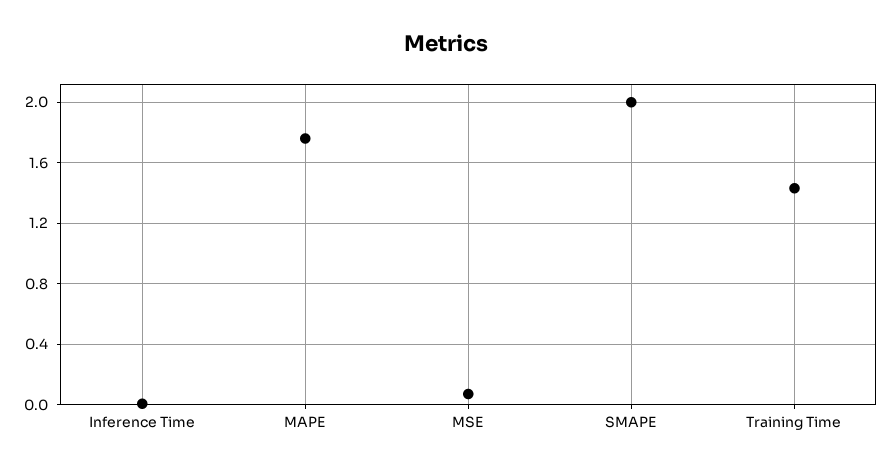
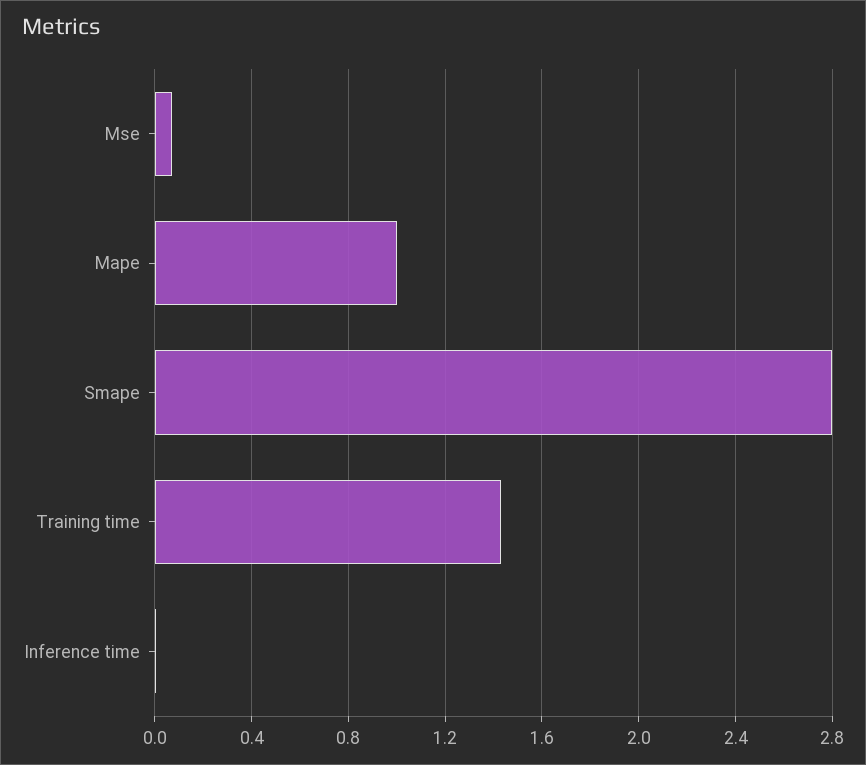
  {
    "Inference Time": 0,
-   "MAPE": 1.75,
+   "MAPE": 1,
    "MSE": 0.05,
-   "SMAPE": 2,
+   "SMAPE": 2.8,
    "Training Time": 1.45
  }

